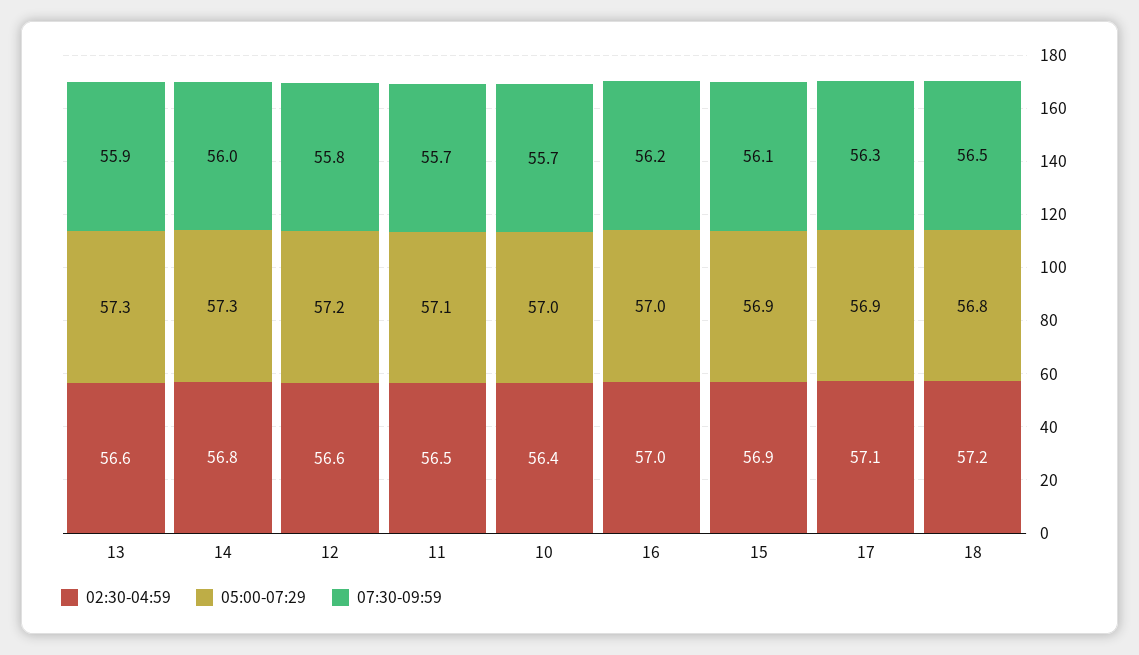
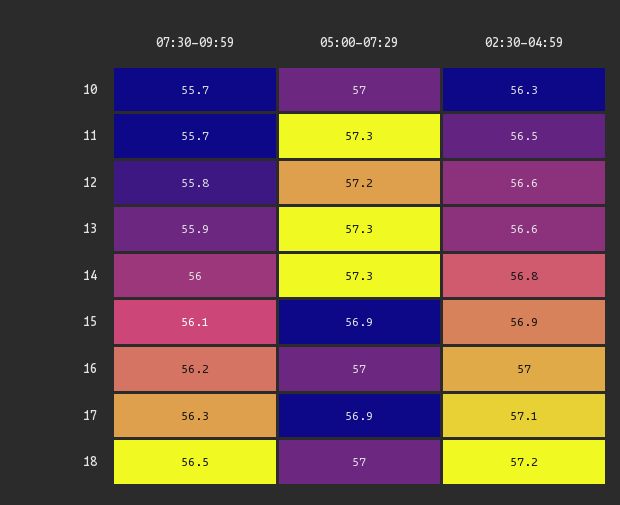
  {
    "02:30-04:59": {
      "13": 56.6,
      "14": 56.8,
      "12": 56.6,
      "11": 56.5,
-     "10": 56.4,
+     "10": 56.3,
      "16": 57,
      "15": 56.9,
      "17": 57.1,
      "18": 57.2
    },
    "05:00-07:29": {
      "13": 57.3,
      "14": 57.3,
      "12": 57.2,
-     "11": 57.1,
+     "11": 57.3,
      "10": 57,
      "16": 57,
      "15": 56.9,
      "17": 56.9,
-     "18": 56.8
+     "18": 57
    },
    "07:30-09:59": {
      "13": 55.9,
      "14": 56,
      "12": 55.8,
      "11": 55.7,
      "10": 55.7,
      "16": 56.2,
      "15": 56.1,
      "17": 56.3,
      "18": 56.5
    }
  }

